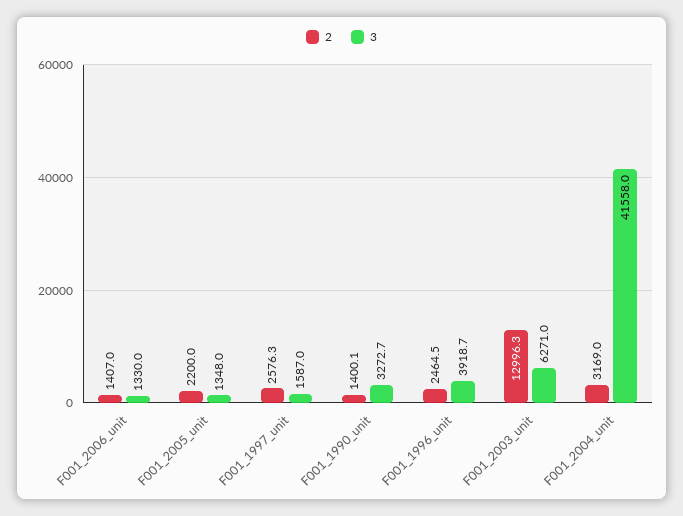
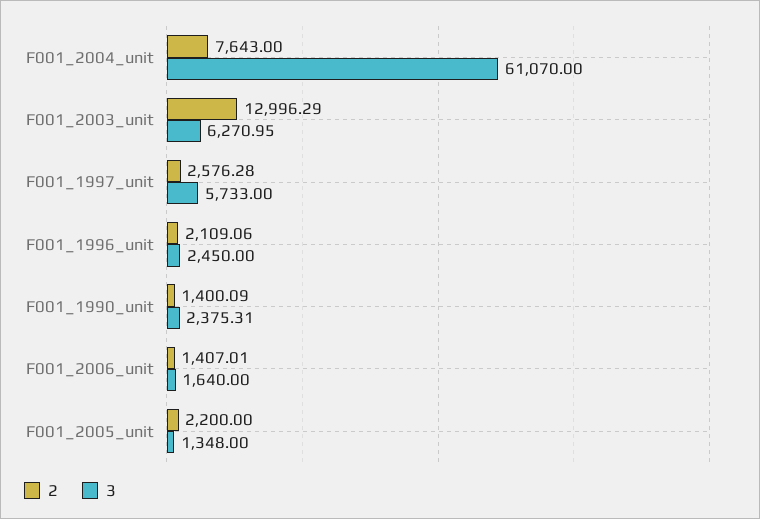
  {
    "2": {
      "F001_2006_unit": 1407.01,
      "F001_2005_unit": 2200,
      "F001_1997_unit": 2576.28,
      "F001_1990_unit": 1400.09,
-     "F001_1996_unit": 2464.5,
+     "F001_1996_unit": 2109.06,
      "F001_2003_unit": 12996.29,
-     "F001_2004_unit": 3169
+     "F001_2004_unit": 7643
    },
    "3": {
-     "F001_2006_unit": 1330,
+     "F001_2006_unit": 1640,
      "F001_2005_unit": 1348,
-     "F001_1997_unit": 1587,
+     "F001_1997_unit": 5733,
-     "F001_1990_unit": 3272.7,
+     "F001_1990_unit": 2375.31,
-     "F001_1996_unit": 3918.7,
+     "F001_1996_unit": 2450,
      "F001_2003_unit": 6270.95,
-     "F001_2004_unit": 41558
+     "F001_2004_unit": 61070
    }
  }

